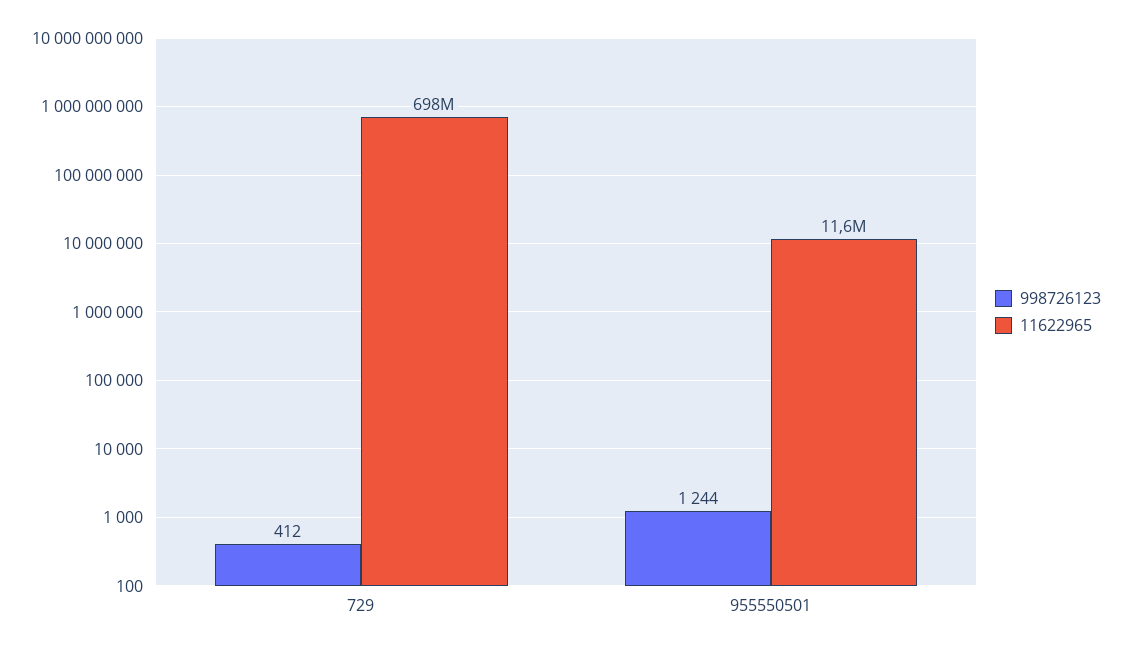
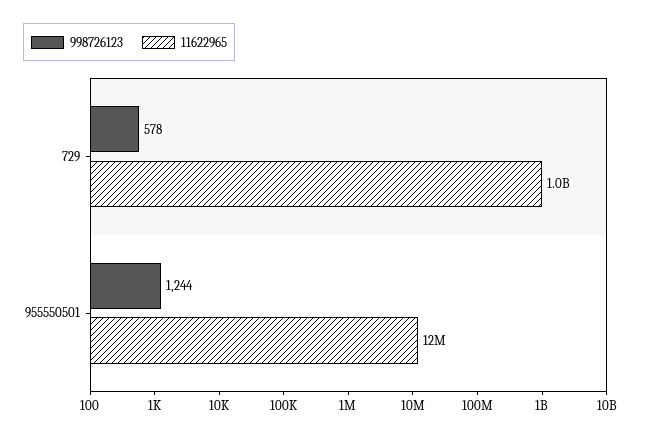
  {
    "998726123": {
-     "729": 412,
+     "729": 578,
      "955550501": 1244
    },
    "11622965": {
-     "729": 698000000,
+     "729": 1000000000,
      "955550501": 11600000
    }
  }

